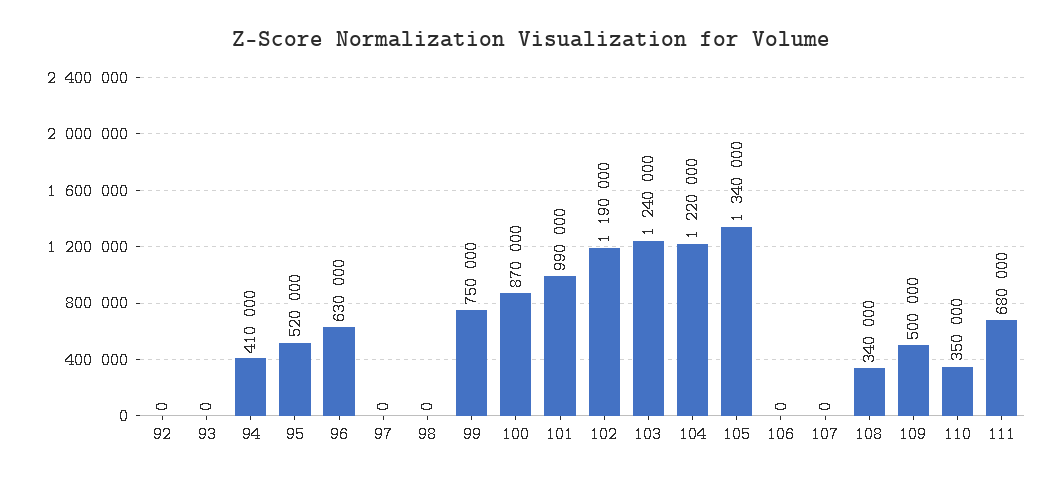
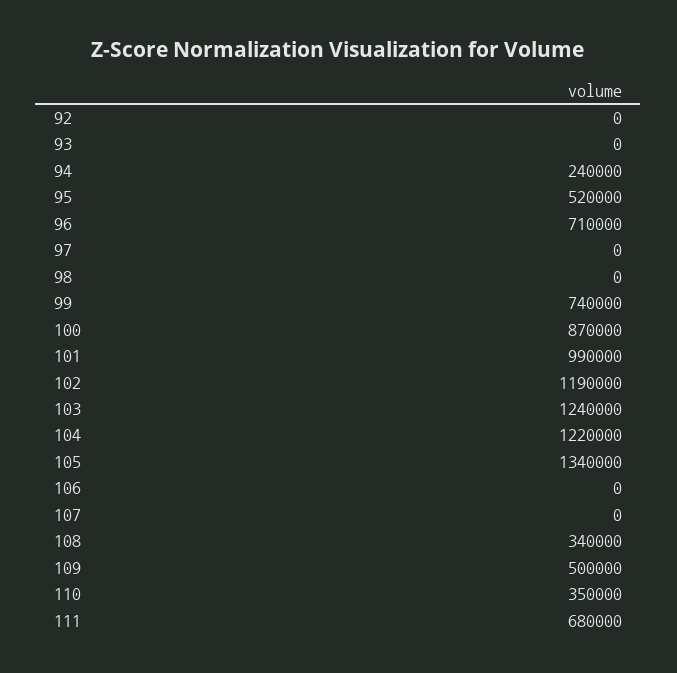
  {
    "92": 0,
    "93": 0,
-   "94": 410000,
+   "94": 240000,
    "95": 520000,
-   "96": 630000,
+   "96": 710000,
    "97": 0,
    "98": 0,
-   "99": 750000,
+   "99": 740000,
    "100": 870000,
    "101": 990000,
    "102": 1190000,
    "103": 1240000,
    "104": 1220000,
    "105": 1340000,
    "106": 0,
    "107": 0,
    "108": 340000,
    "109": 500000,
    "110": 350000,
    "111": 680000
  }

